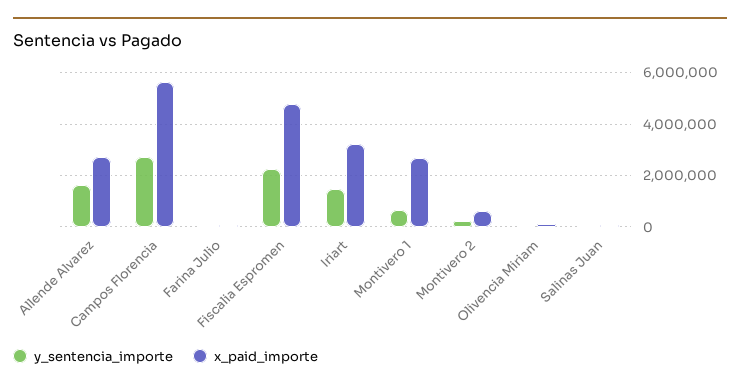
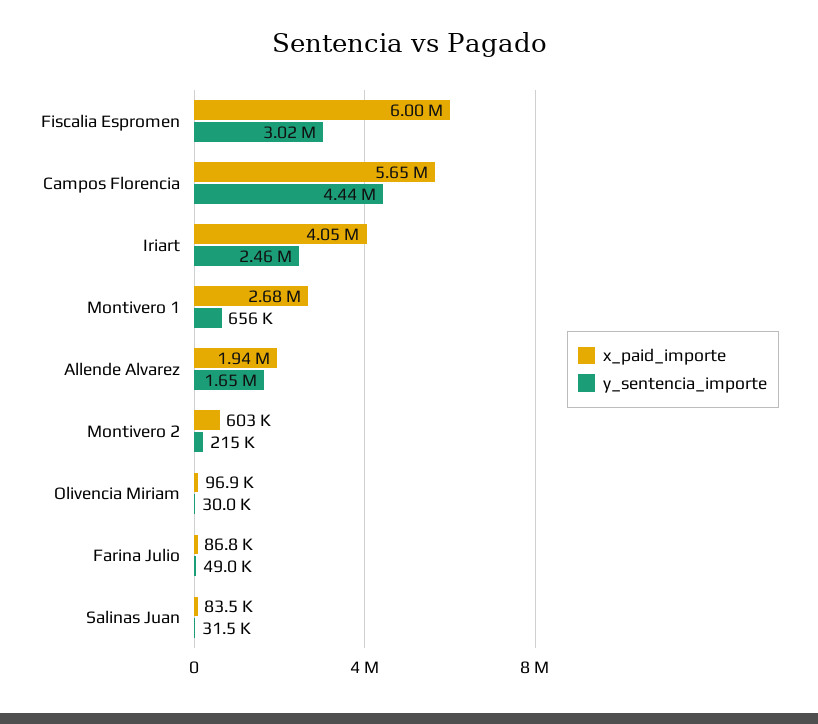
  {
    "y_sentencia_importe": {
      "Allende Alvarez": 1650000,
-     "Campos Florencia": 2750000,
+     "Campos Florencia": 4440000,
      "Farina Julio": 49000,
-     "Fiscalia Espromen": 2250000,
+     "Fiscalia Espromen": 3020000,
-     "Iriart": 1500000,
+     "Iriart": 2460000,
      "Montivero 1": 656000,
      "Montivero 2": 215000,
      "Olivencia Miriam": 30000,
      "Salinas Juan": 31500
    },
    "x_paid_importe": {
-     "Allende Alvarez": 2750000,
+     "Allende Alvarez": 1940000,
      "Campos Florencia": 5650000,
      "Farina Julio": 86800,
-     "Fiscalia Espromen": 4750000,
+     "Fiscalia Espromen": 6000000,
-     "Iriart": 3250000,
+     "Iriart": 4050000,
      "Montivero 1": 2680000,
      "Montivero 2": 603000,
      "Olivencia Miriam": 96900,
      "Salinas Juan": 83500
    }
  }

